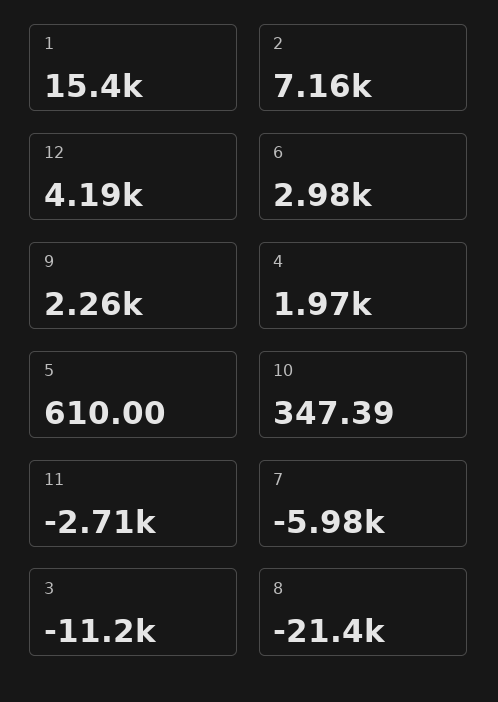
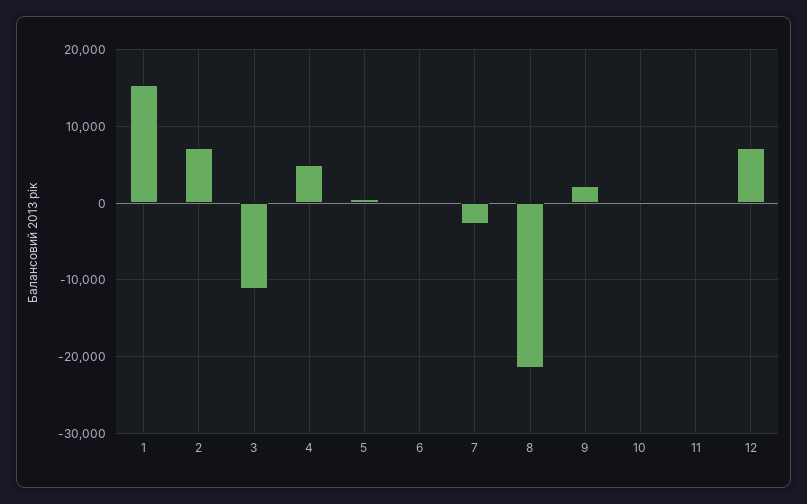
  {
    "1": 15400,
    "2": 7160,
-   "12": 4190,
+   "12": 7000,
-   "6": 2980,
+   "6": 0,
    "9": 2260,
-   "4": 1970,
+   "4": 5000,
    "5": 610,
    "10": 347.39,
-   "11": -2710,
+   "11": 0,
-   "7": -5980,
+   "7": -3000,
    "3": -11200,
    "8": -21400
  }

